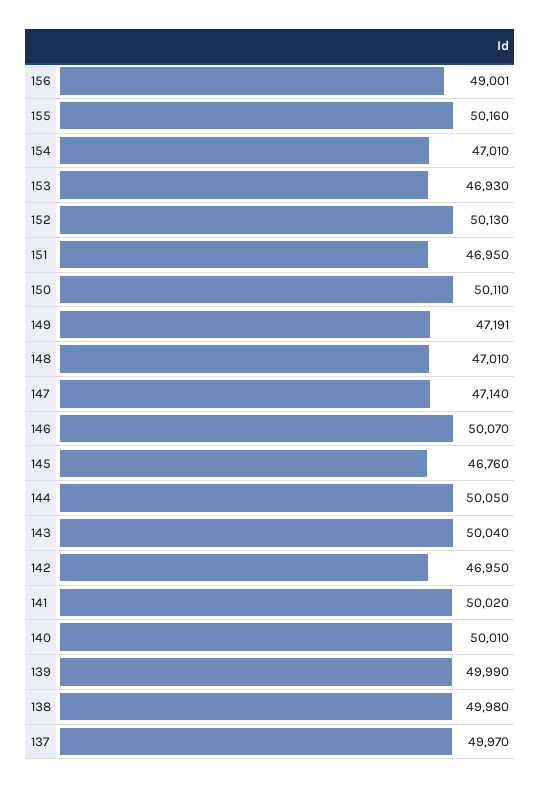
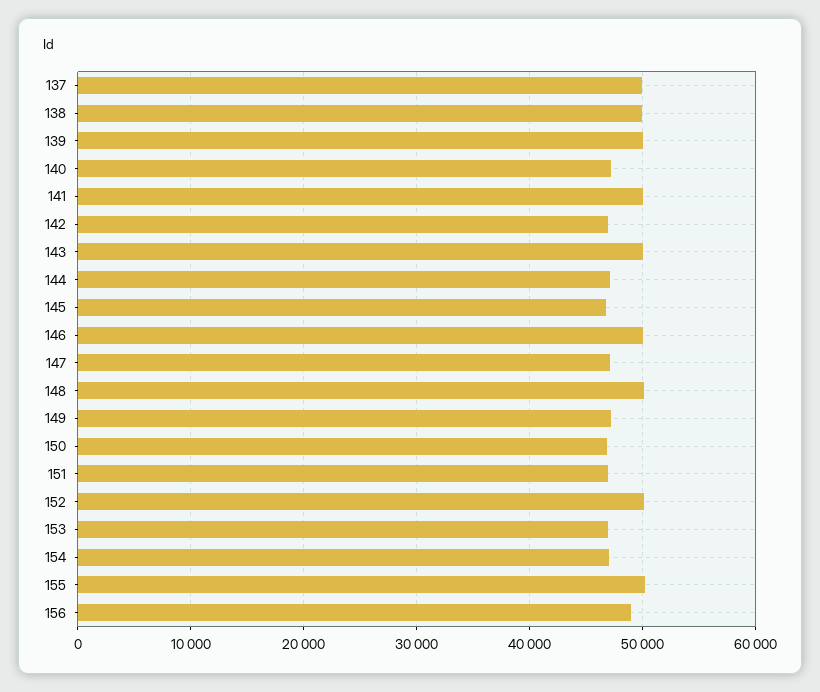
  {
    "156": 49001,
    "155": 50160,
    "154": 47010,
    "153": 46930,
    "152": 50130,
    "151": 46950,
-   "150": 50110,
+   "150": 47000,
    "149": 47191,
-   "148": 47010,
+   "148": 50000,
    "147": 47140,
    "146": 50070,
    "145": 46760,
-   "144": 50050,
+   "144": 47000,
    "143": 50040,
    "142": 46950,
    "141": 50020,
-   "140": 50010,
+   "140": 47000,
    "139": 49990,
    "138": 49980,
    "137": 49970
  }

